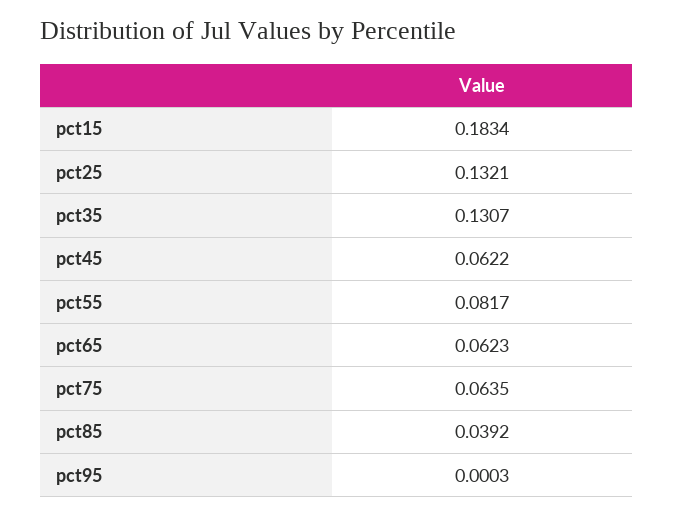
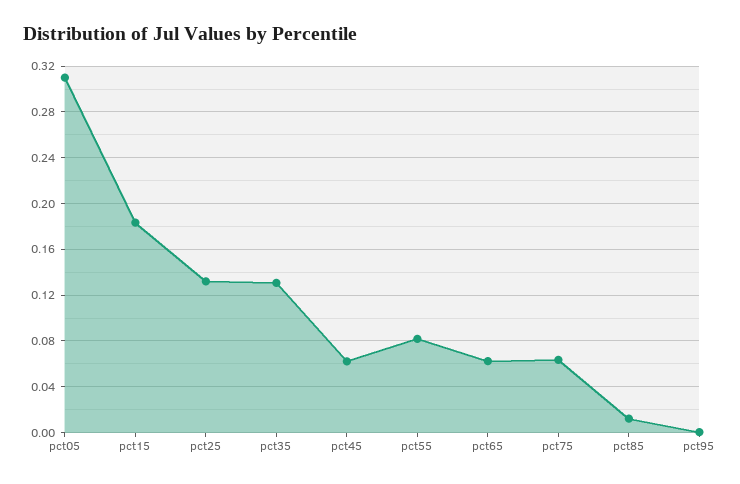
  {
    "pct15": 0.1834,
    "pct25": 0.1321,
    "pct35": 0.1307,
    "pct45": 0.0622,
    "pct55": 0.0817,
    "pct65": 0.0623,
    "pct75": 0.0635,
-   "pct85": 0.0392,
+   "pct85": 0.01,
-   "pct95": 0.0003
+   "pct95": 0.0003,
+   "pct05": 0.31
  }

